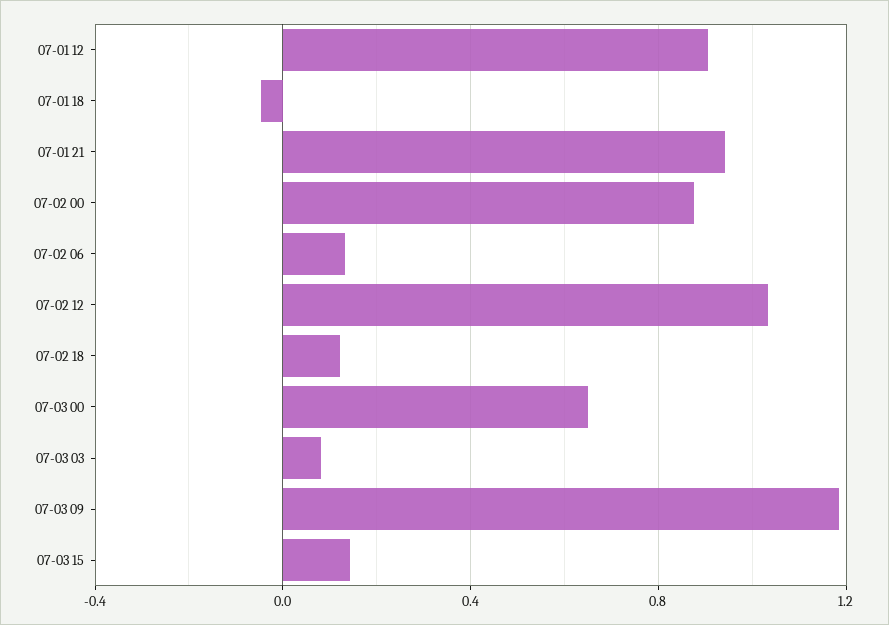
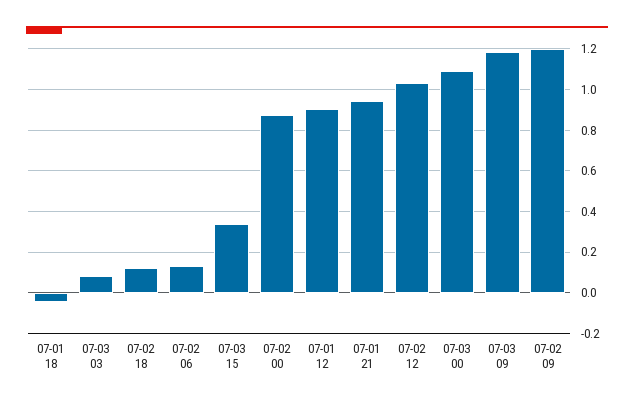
  {
    "07-01 12": 0.9,
    "07-01 18": -0.05,
    "07-01 21": 0.95,
    "07-02 00": 0.9,
    "07-02 06": 0.15,
    "07-02 12": 1.05,
    "07-02 18": 0.1,
-   "07-03 00": 0.65,
+   "07-03 00": 1.1,
    "07-03 03": 0.1,
    "07-03 09": 1.2,
-   "07-03 15": 0.15
+   "07-03 15": 0.35,
+   "07-02 09": 1.2
  }

